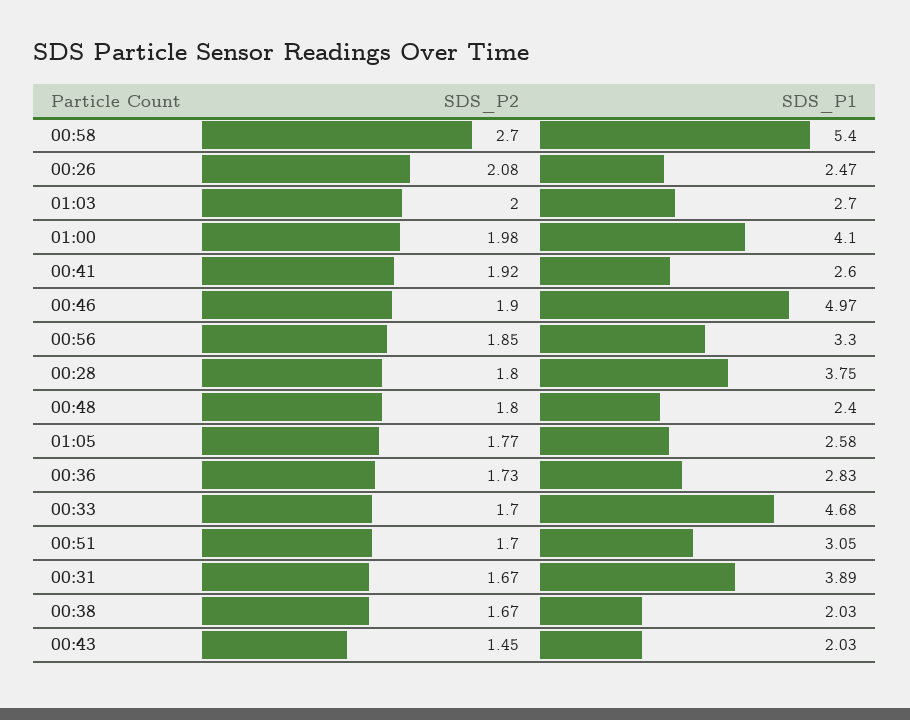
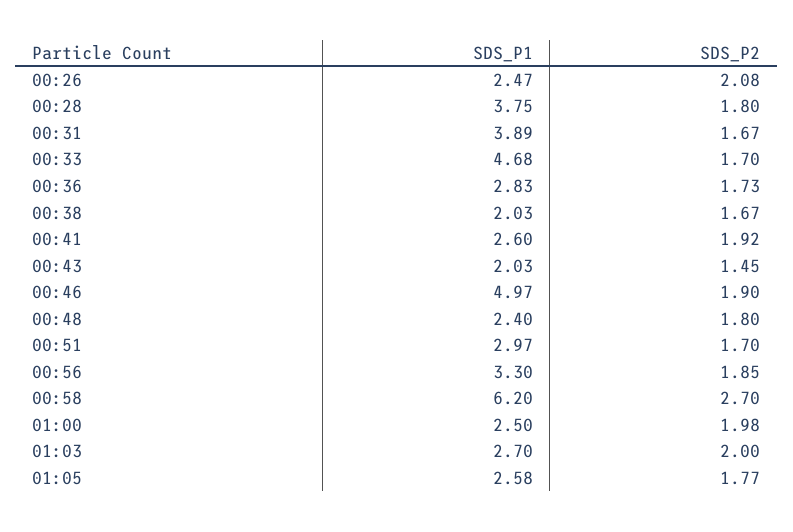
  {
    "SDS_P2": {
      "00:58": 2.7,
      "00:26": 2.08,
      "01:03": 2,
      "01:00": 1.98,
      "00:41": 1.92,
      "00:46": 1.9,
      "00:56": 1.85,
      "00:28": 1.8,
      "00:48": 1.8,
      "01:05": 1.77,
      "00:36": 1.73,
      "00:33": 1.7,
      "00:51": 1.7,
      "00:31": 1.67,
      "00:38": 1.67,
      "00:43": 1.45
    },
    "SDS_P1": {
-     "00:58": 5.4,
+     "00:58": 6.2,
      "00:26": 2.47,
      "01:03": 2.7,
-     "01:00": 4.1,
+     "01:00": 2.5,
      "00:41": 2.6,
      "00:46": 4.97,
      "00:56": 3.3,
      "00:28": 3.75,
      "00:48": 2.4,
      "01:05": 2.58,
      "00:36": 2.83,
      "00:33": 4.68,
-     "00:51": 3.05,
+     "00:51": 2.97,
      "00:31": 3.89,
      "00:38": 2.03,
      "00:43": 2.03
    }
  }

